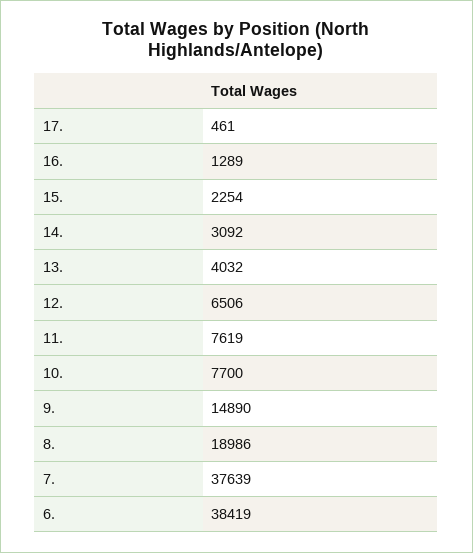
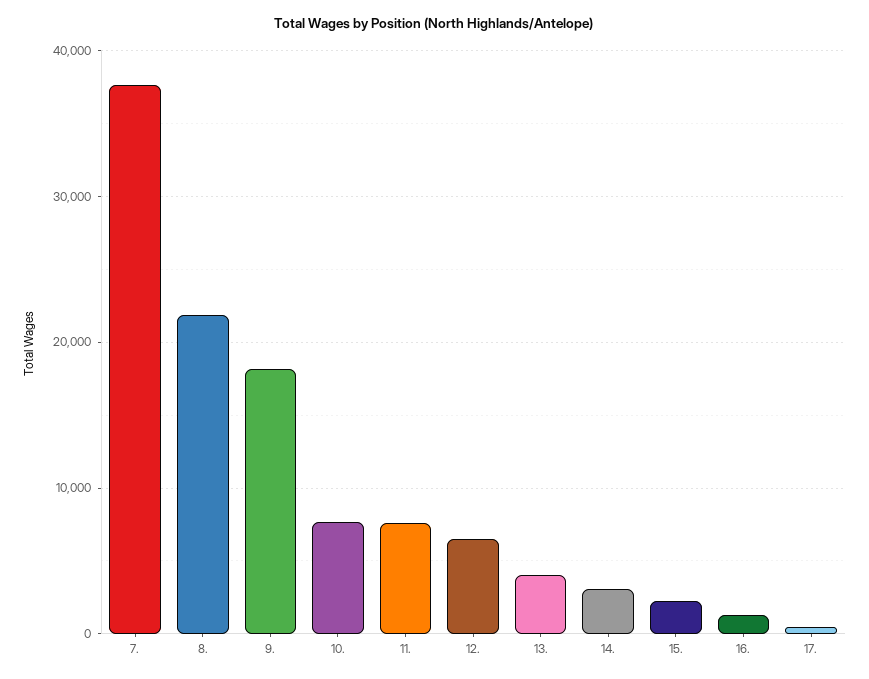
  {
    "17.": 461,
    "16.": 1289,
    "15.": 2254,
    "14.": 3092,
    "13.": 4032,
    "12.": 6506,
    "11.": 7619,
    "10.": 7700,
-   "9.": 14890,
+   "9.": 18000,
-   "8.": 18986,
+   "8.": 22000,
-   "7.": 37639,
+   "7.": 37639
-   "6.": 38419
  }

